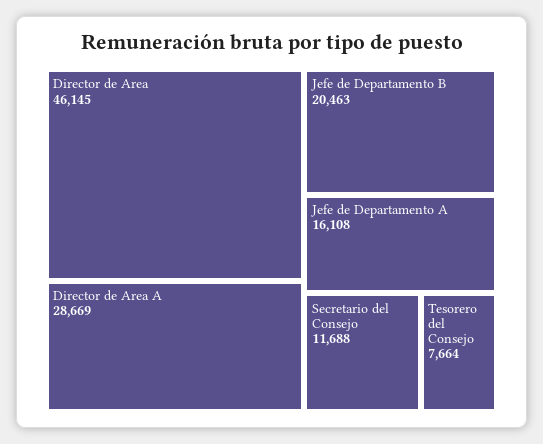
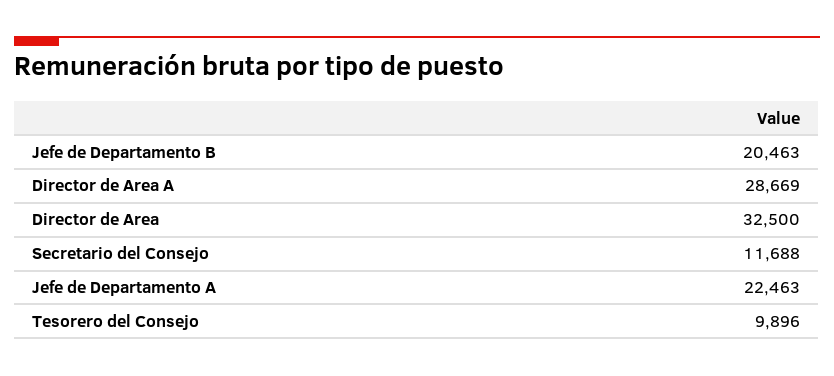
  {
-   "Director de Area": 46145,
+   "Director de Area": 32500,
    "Director de Area A": 28669,
    "Jefe de Departamento B": 20463,
-   "Jefe de Departamento A": 16108,
+   "Jefe de Departamento A": 22463,
    "Secretario del Consejo": 11688,
-   "Tesorero del Consejo": 7664
+   "Tesorero del Consejo": 9896
  }

